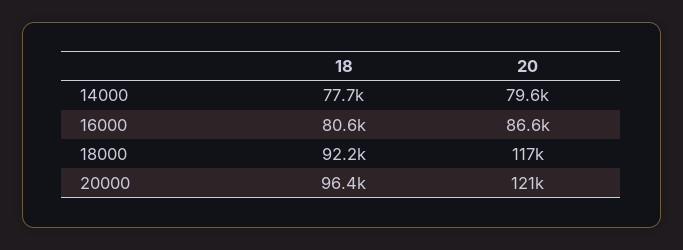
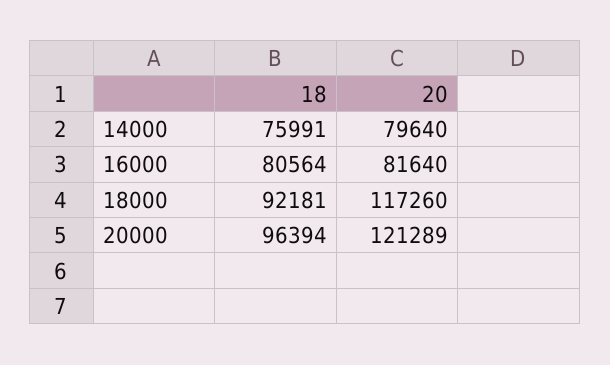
  {
    "18": {
-     "14000": 77700,
+     "14000": 75991,
      "16000": 80564,
      "18000": 92181,
      "20000": 96394
    },
    "20": {
      "14000": 79640,
-     "16000": 86600,
+     "16000": 81640,
      "18000": 117260,
      "20000": 121289
    }
  }

